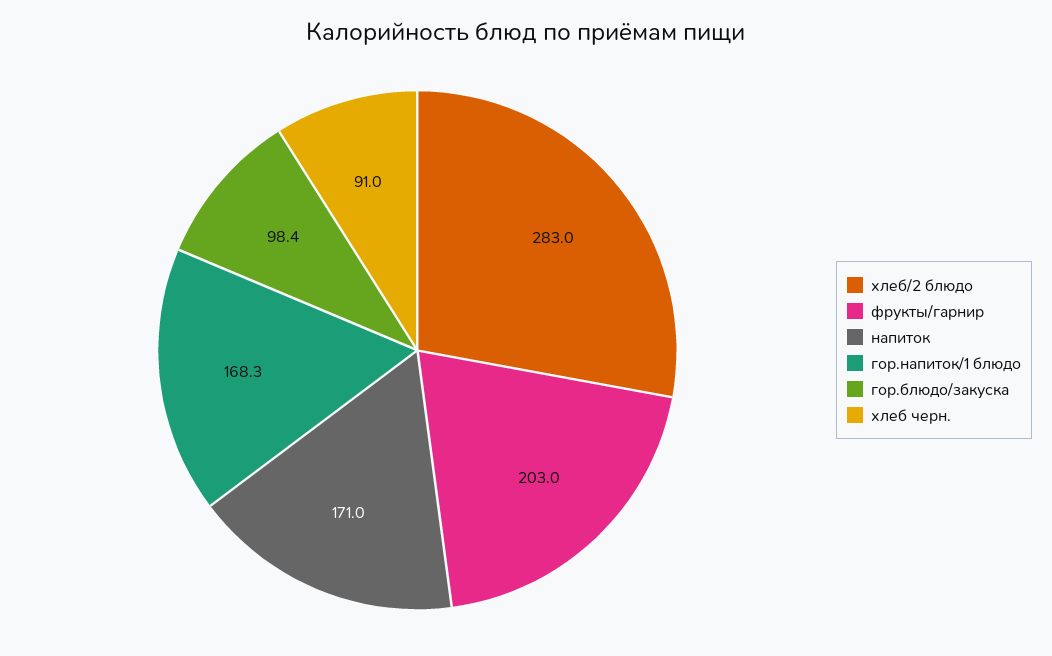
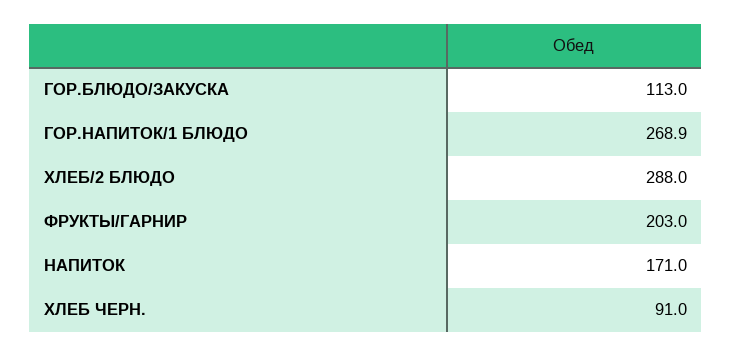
  {
-   "хлеб/2 блюдо": 283,
+   "хлеб/2 блюдо": 288,
    "фрукты/гарнир": 203,
    "напиток": 171,
-   "гор.напиток/1 блюдо": 168.3,
+   "гор.напиток/1 блюдо": 268.9,
-   "гор.блюдо/закуска": 98.4,
+   "гор.блюдо/закуска": 113,
    "хлеб черн.": 91
  }

